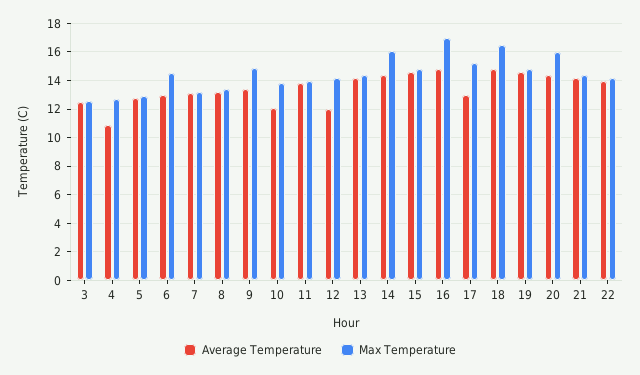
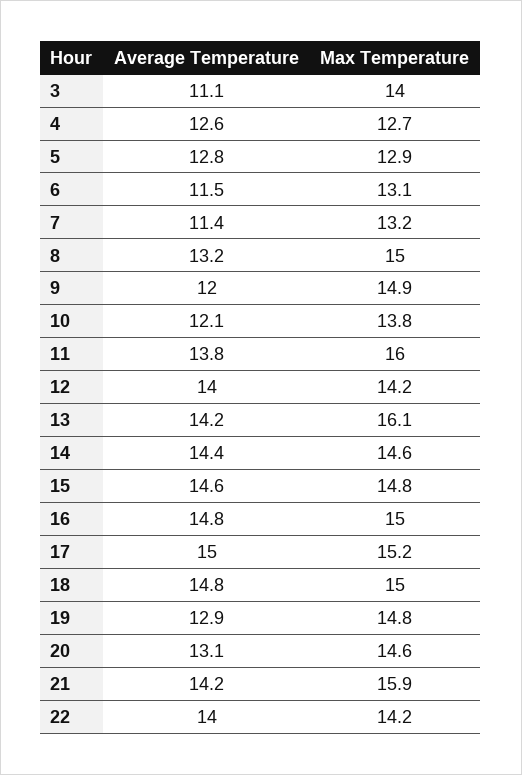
  {
    "Average Temperature": {
-     "3": 12.5,
+     "3": 11.1,
-     "4": 11,
+     "4": 12.6,
      "5": 12.8,
-     "6": 13,
+     "6": 11.5,
-     "7": 13,
+     "7": 11.4,
      "8": 13.2,
-     "9": 13.5,
+     "9": 12,
      "10": 12.1,
      "11": 13.8,
-     "12": 12,
+     "12": 14,
      "13": 14.2,
      "14": 14.4,
      "15": 14.6,
      "16": 14.8,
-     "17": 13,
+     "17": 15,
      "18": 14.8,
-     "19": 14.5,
+     "19": 12.9,
-     "20": 14.5,
+     "20": 13.1,
      "21": 14.2,
      "22": 14
    },
    "Max Temperature": {
-     "3": 12.5,
+     "3": 14,
      "4": 12.7,
      "5": 12.9,
-     "6": 14.5,
+     "6": 13.1,
      "7": 13.2,
-     "8": 13.5,
+     "8": 15,
      "9": 14.9,
      "10": 13.8,
-     "11": 14,
+     "11": 16,
      "12": 14.2,
-     "13": 14.5,
+     "13": 16.1,
-     "14": 16,
+     "14": 14.6,
      "15": 14.8,
-     "16": 17,
+     "16": 15,
      "17": 15.2,
-     "18": 16.5,
+     "18": 15,
      "19": 14.8,
-     "20": 16,
+     "20": 14.6,
-     "21": 14.5,
+     "21": 15.9,
      "22": 14.2
    }
  }

